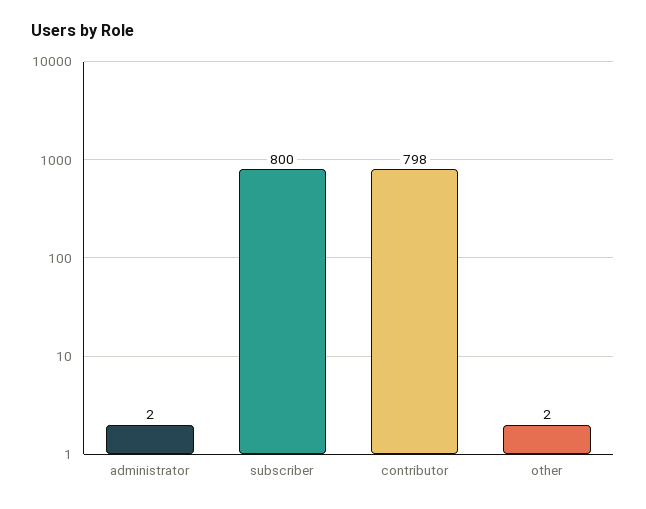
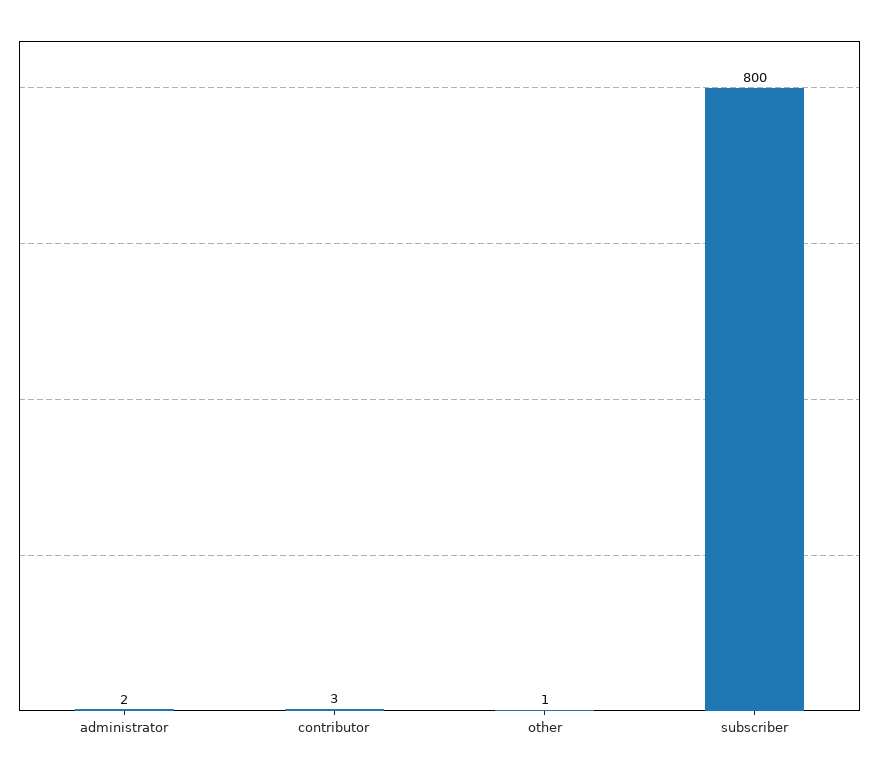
  {
    "administrator": 2,
    "subscriber": 800,
-   "contributor": 798,
+   "contributor": 3,
-   "other": 2
+   "other": 1
  }

